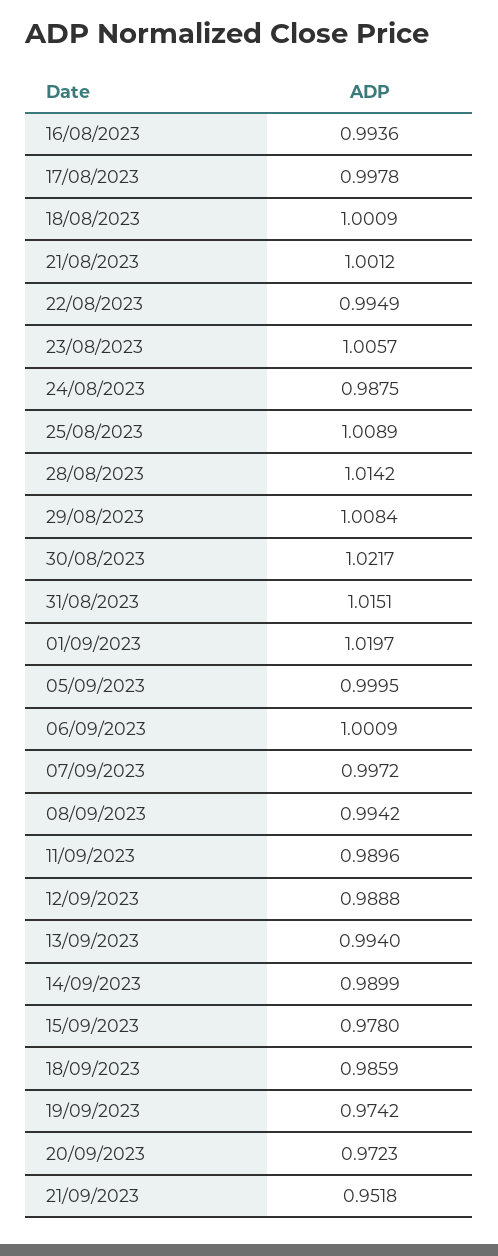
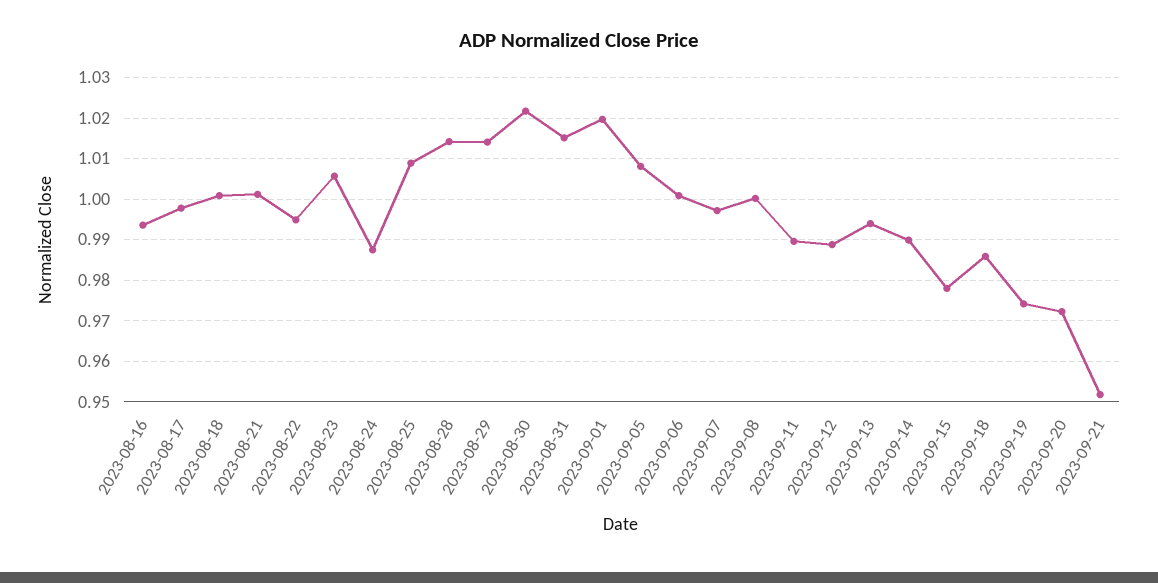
  {
    "16/08/2023": 0.9936,
    "17/08/2023": 0.9978,
    "18/08/2023": 1.0009,
    "21/08/2023": 1.0012,
    "22/08/2023": 0.9949,
    "23/08/2023": 1.0057,
    "24/08/2023": 0.9875,
    "25/08/2023": 1.0089,
    "28/08/2023": 1.0142,
-   "29/08/2023": 1.0084,
+   "29/08/2023": 1.014,
    "30/08/2023": 1.0217,
    "31/08/2023": 1.0151,
    "01/09/2023": 1.0197,
-   "05/09/2023": 0.9995,
+   "05/09/2023": 1.008,
    "06/09/2023": 1.0009,
    "07/09/2023": 0.9972,
-   "08/09/2023": 0.9942,
+   "08/09/2023": 1,
    "11/09/2023": 0.9896,
    "12/09/2023": 0.9888,
    "13/09/2023": 0.994,
    "14/09/2023": 0.9899,
    "15/09/2023": 0.978,
    "18/09/2023": 0.9859,
    "19/09/2023": 0.9742,
    "20/09/2023": 0.9723,
    "21/09/2023": 0.9518
  }

